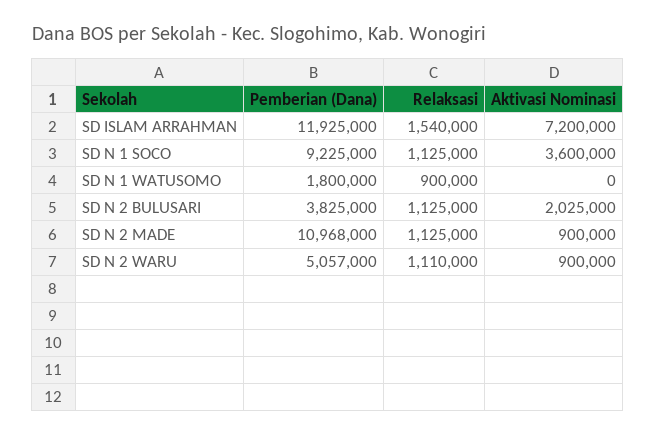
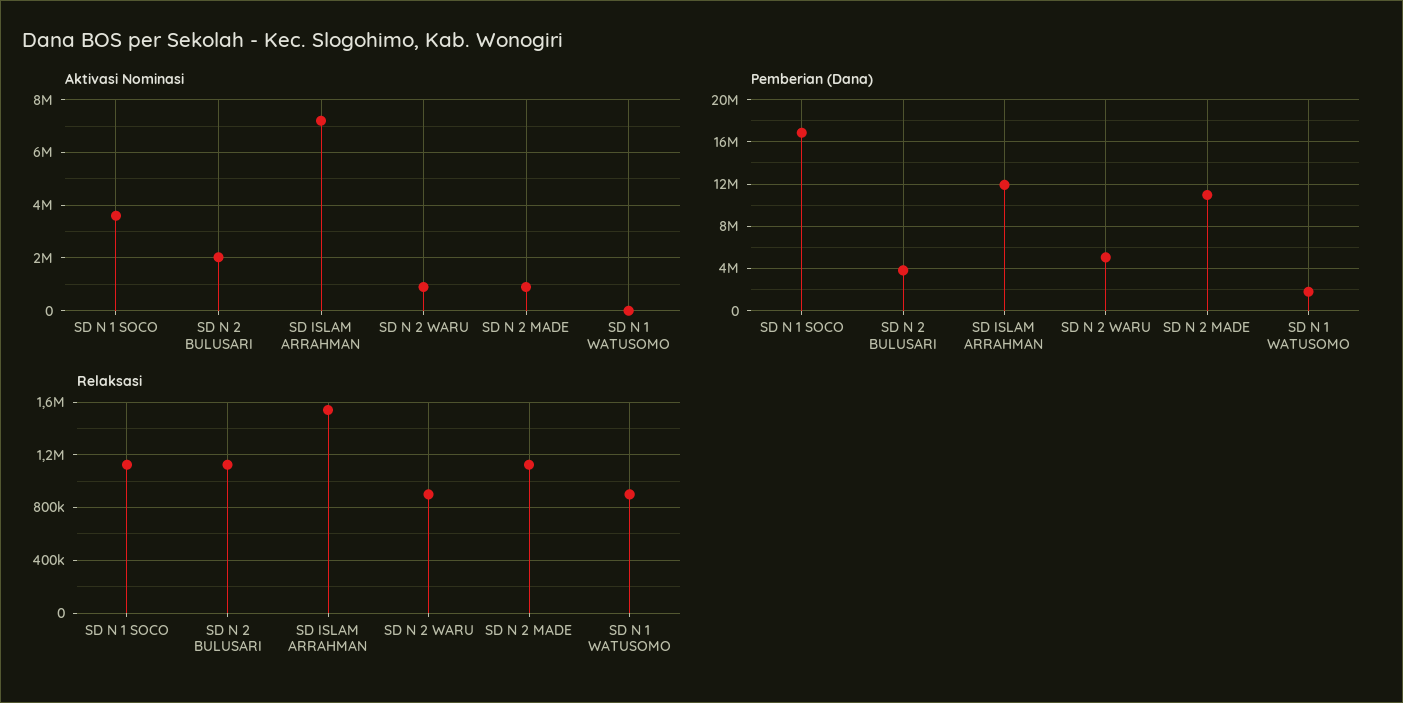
  {
    "Pemberian (Dana)": {
      "SD ISLAM ARRAHMAN": 11925000,
-     "SD N 1 SOCO": 9225000,
+     "SD N 1 SOCO": 17000000,
      "SD N 1 WATUSOMO": 1800000,
      "SD N 2 BULUSARI": 3825000,
      "SD N 2 MADE": 10968000,
      "SD N 2 WARU": 5057000
    },
    "Relaksasi": {
      "SD ISLAM ARRAHMAN": 1540000,
      "SD N 1 SOCO": 1125000,
      "SD N 1 WATUSOMO": 900000,
      "SD N 2 BULUSARI": 1125000,
      "SD N 2 MADE": 1125000,
-     "SD N 2 WARU": 1110000
+     "SD N 2 WARU": 900000
    },
    "Aktivasi Nominasi": {
      "SD ISLAM ARRAHMAN": 7200000,
      "SD N 1 SOCO": 3600000,
      "SD N 1 WATUSOMO": 0,
      "SD N 2 BULUSARI": 2025000,
      "SD N 2 MADE": 900000,
      "SD N 2 WARU": 900000
    }
  }

